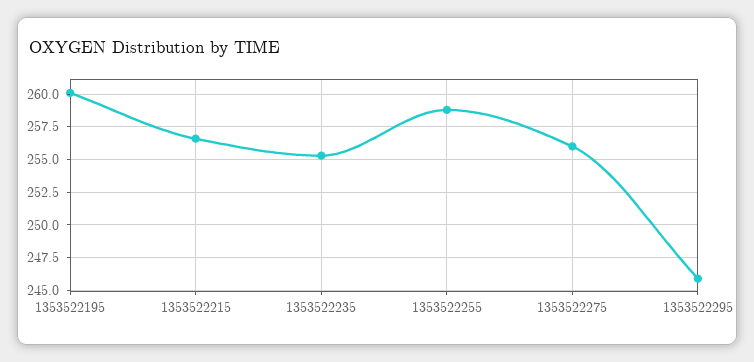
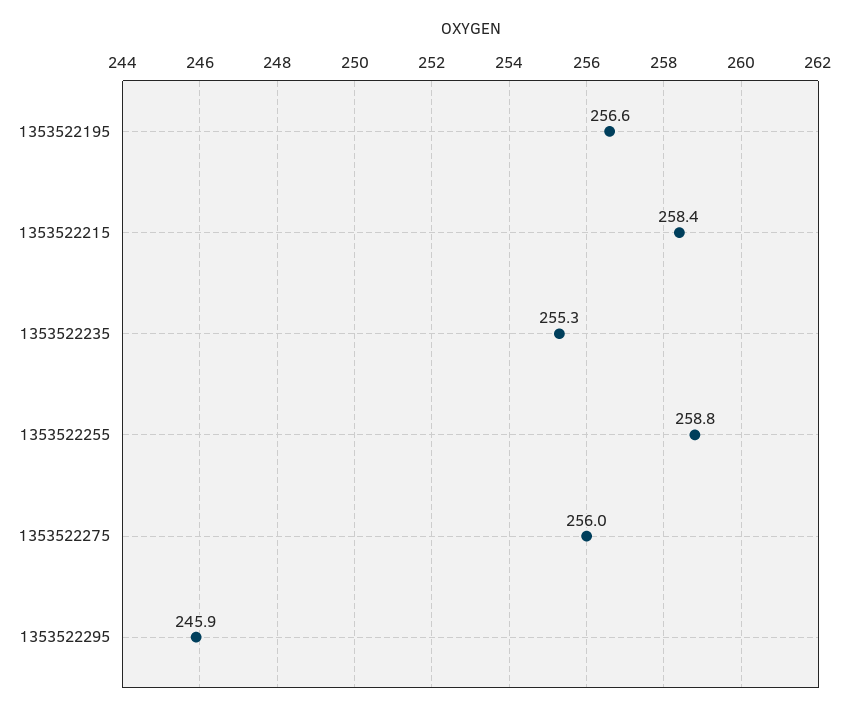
  {
-   "1353522195": 260,
+   "1353522195": 256.6,
-   "1353522215": 256.5,
+   "1353522215": 258.4,
    "1353522235": 255.3,
    "1353522255": 258.8,
    "1353522275": 256,
    "1353522295": 245.9
  }

